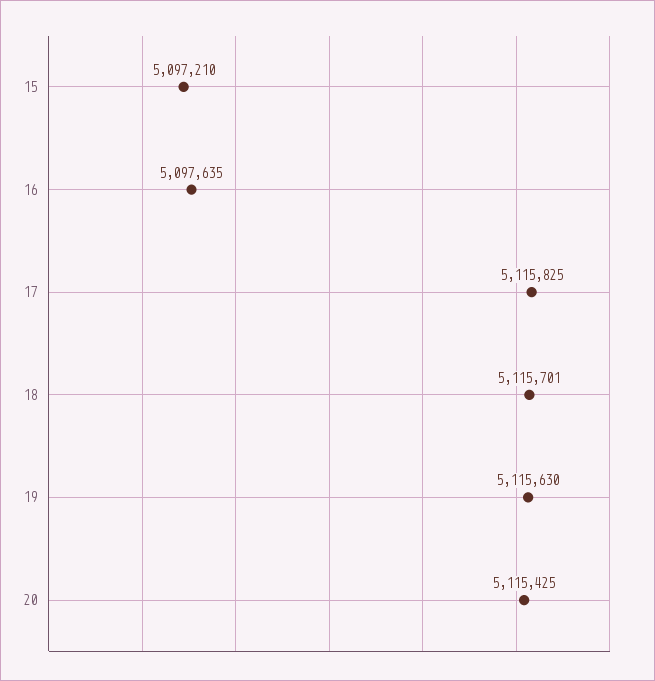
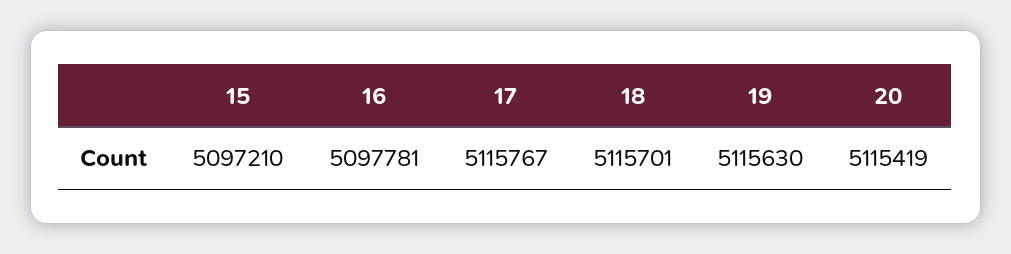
  {
    "15": 5097210,
-   "16": 5097635,
+   "16": 5097781,
-   "17": 5115825,
+   "17": 5115767,
    "18": 5115701,
    "19": 5115630,
-   "20": 5115425
+   "20": 5115419
  }

